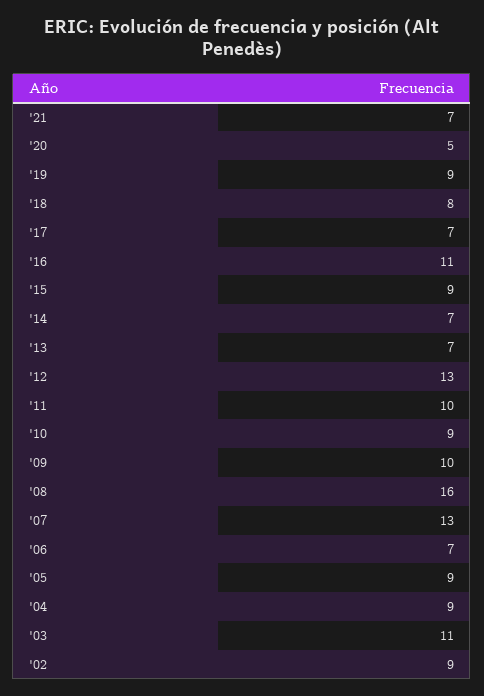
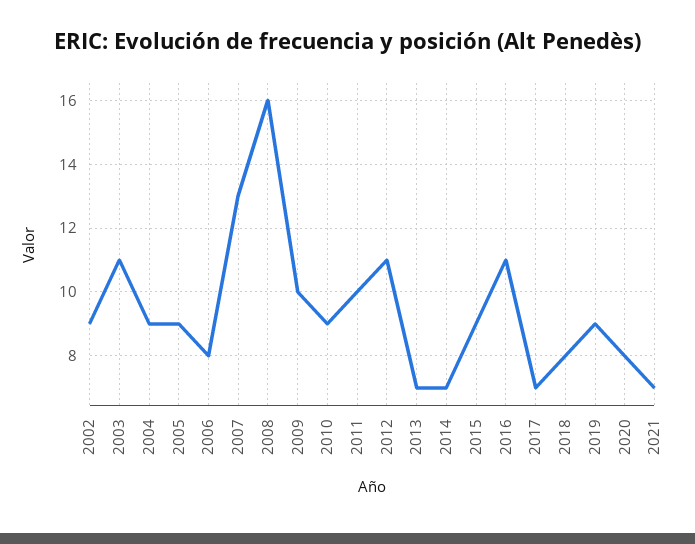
  {
    "'21": 7,
-   "'20": 5,
+   "'20": 8,
    "'19": 9,
    "'18": 8,
    "'17": 7,
    "'16": 11,
    "'15": 9,
    "'14": 7,
    "'13": 7,
-   "'12": 13,
+   "'12": 11,
    "'11": 10,
    "'10": 9,
    "'09": 10,
    "'08": 16,
    "'07": 13,
-   "'06": 7,
+   "'06": 8,
    "'05": 9,
    "'04": 9,
    "'03": 11,
    "'02": 9
  }

